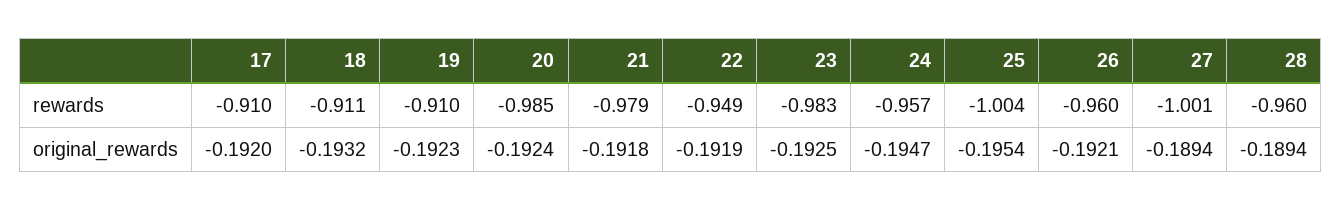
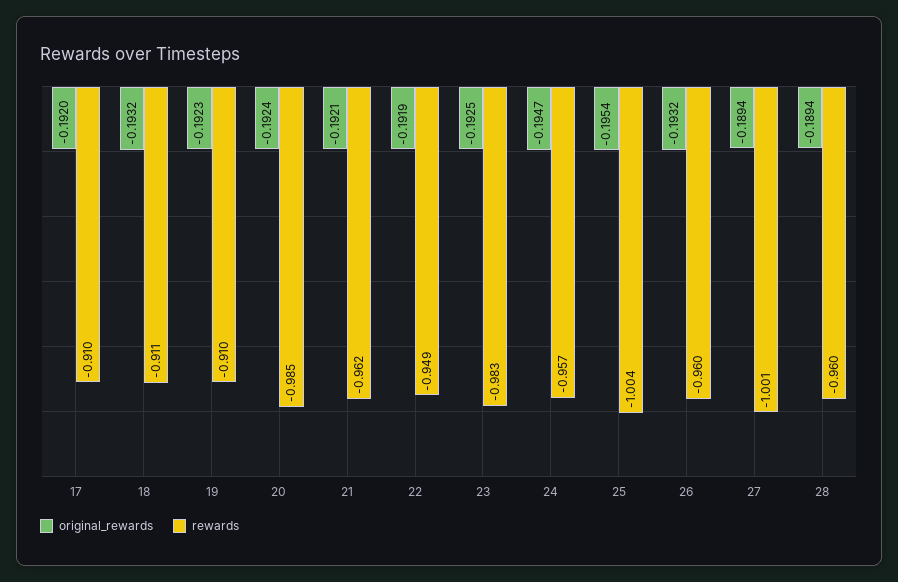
  {
    "rewards": {
      "17": -0.91,
      "18": -0.911,
      "19": -0.91,
      "20": -0.985,
-     "21": -0.979,
+     "21": -0.962,
      "22": -0.949,
      "23": -0.983,
      "24": -0.957,
      "25": -1.004,
      "26": -0.96,
      "27": -1.001,
      "28": -0.96
    },
    "original_rewards": {
      "17": -0.192,
      "18": -0.1932,
      "19": -0.1923,
      "20": -0.1924,
-     "21": -0.1918,
+     "21": -0.1921,
      "22": -0.1919,
      "23": -0.1925,
      "24": -0.1947,
      "25": -0.1954,
-     "26": -0.1921,
+     "26": -0.1932,
      "27": -0.1894,
      "28": -0.1894
    }
  }

